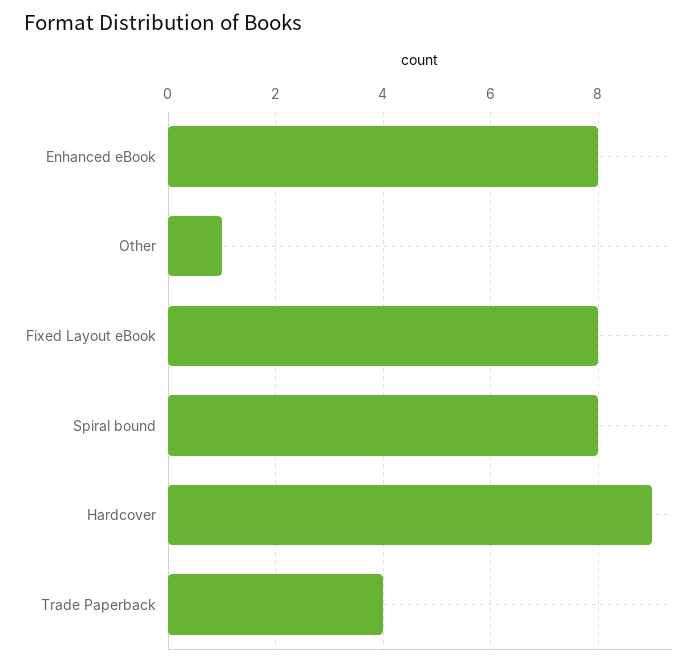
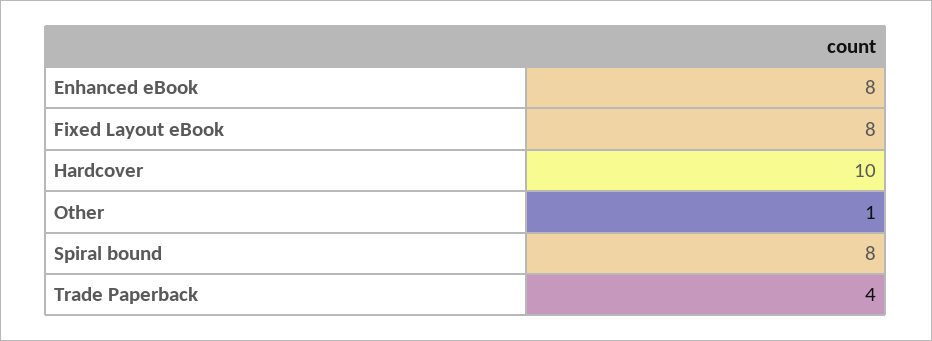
  {
    "Enhanced eBook": 8,
    "Other": 1,
    "Fixed Layout eBook": 8,
    "Spiral bound": 8,
-   "Hardcover": 9,
+   "Hardcover": 10,
    "Trade Paperback": 4
  }

